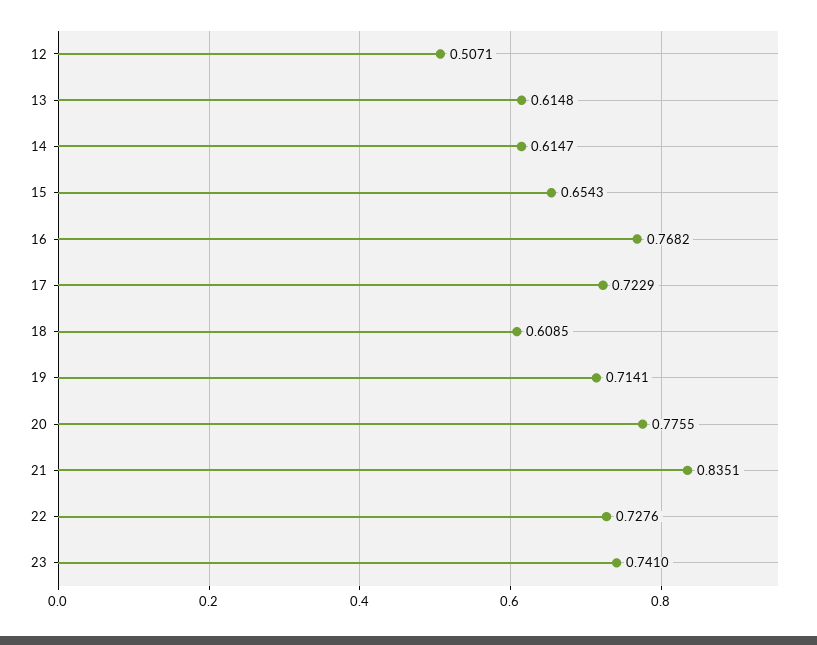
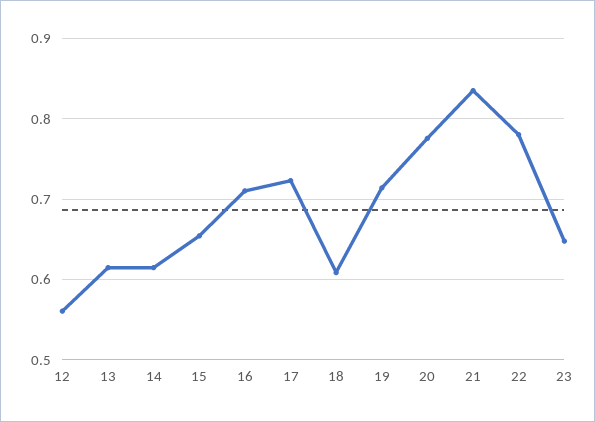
  {
-   "12": 0.5071,
+   "12": 0.56,
    "13": 0.6148,
    "14": 0.6147,
    "15": 0.6543,
-   "16": 0.7682,
+   "16": 0.71,
    "17": 0.7229,
    "18": 0.6085,
    "19": 0.7141,
    "20": 0.7755,
    "21": 0.8351,
-   "22": 0.7276,
+   "22": 0.78,
-   "23": 0.741
+   "23": 0.65
  }

